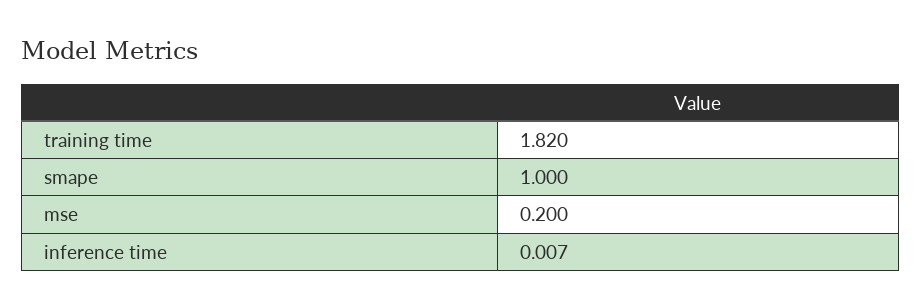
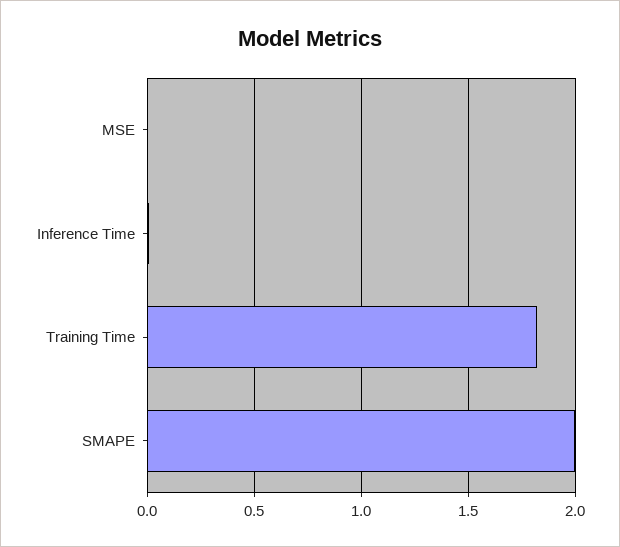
  {
    "training time": 1.82,
-   "smape": 1,
+   "smape": 2,
-   "mse": 0.2,
+   "mse": 0,
    "inference time": 0.007
  }

